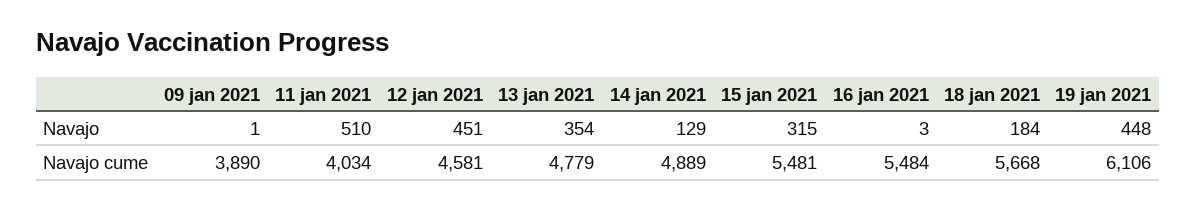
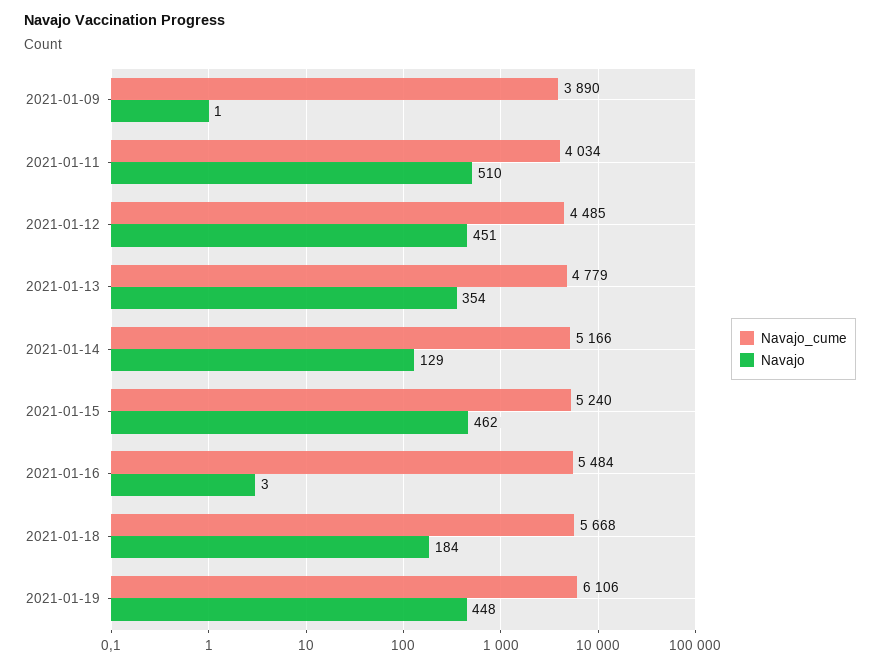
  {
    "Navajo": {
      "09 jan 2021": 1,
      "11 jan 2021": 510,
      "12 jan 2021": 451,
      "13 jan 2021": 354,
      "14 jan 2021": 129,
-     "15 jan 2021": 315,
+     "15 jan 2021": 462,
      "16 jan 2021": 3,
      "18 jan 2021": 184,
      "19 jan 2021": 448
    },
    "Navajo cume": {
      "09 jan 2021": 3890,
      "11 jan 2021": 4034,
-     "12 jan 2021": 4581,
+     "12 jan 2021": 4485,
      "13 jan 2021": 4779,
-     "14 jan 2021": 4889,
+     "14 jan 2021": 5166,
-     "15 jan 2021": 5481,
+     "15 jan 2021": 5240,
      "16 jan 2021": 5484,
      "18 jan 2021": 5668,
      "19 jan 2021": 6106
    }
  }

